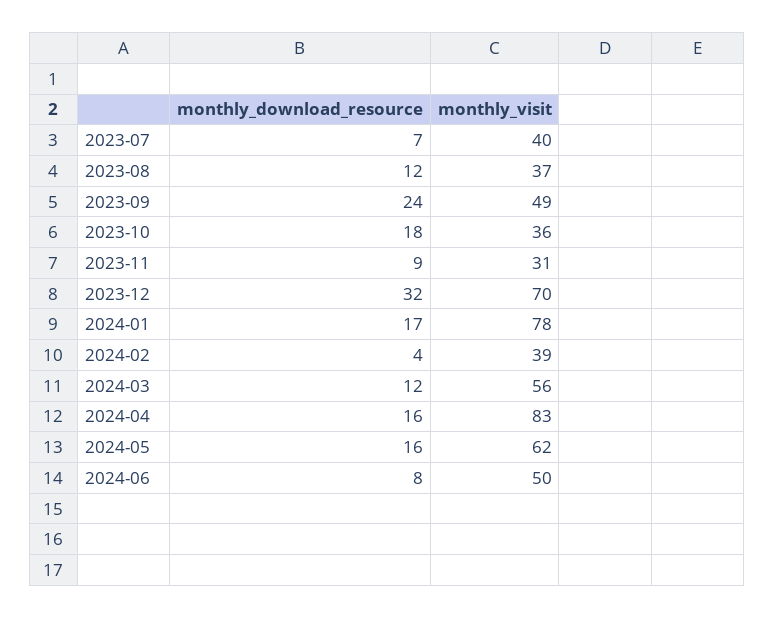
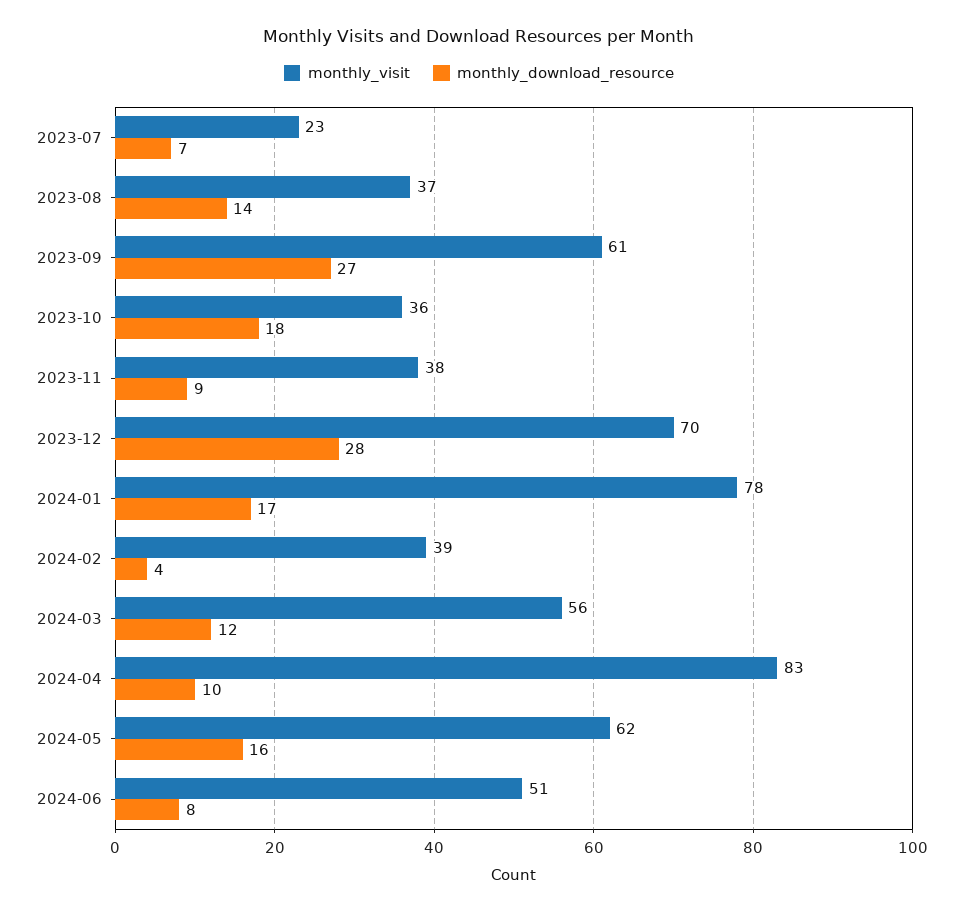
  {
    "monthly_download_resource": {
      "2023-07": 7,
-     "2023-08": 12,
+     "2023-08": 14,
-     "2023-09": 24,
+     "2023-09": 27,
      "2023-10": 18,
      "2023-11": 9,
-     "2023-12": 32,
+     "2023-12": 28,
      "2024-01": 17,
      "2024-02": 4,
      "2024-03": 12,
-     "2024-04": 16,
+     "2024-04": 10,
      "2024-05": 16,
      "2024-06": 8
    },
    "monthly_visit": {
-     "2023-07": 40,
+     "2023-07": 23,
      "2023-08": 37,
-     "2023-09": 49,
+     "2023-09": 61,
      "2023-10": 36,
-     "2023-11": 31,
+     "2023-11": 38,
      "2023-12": 70,
      "2024-01": 78,
      "2024-02": 39,
      "2024-03": 56,
      "2024-04": 83,
      "2024-05": 62,
-     "2024-06": 50
+     "2024-06": 51
    }
  }

